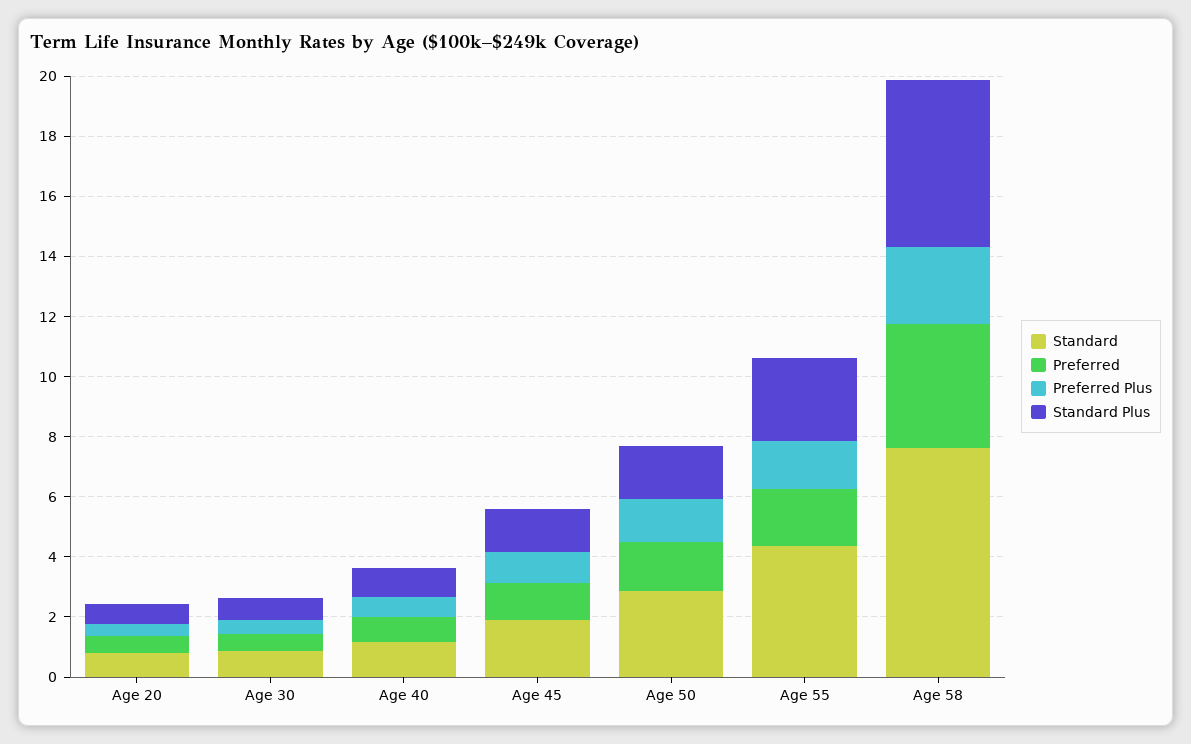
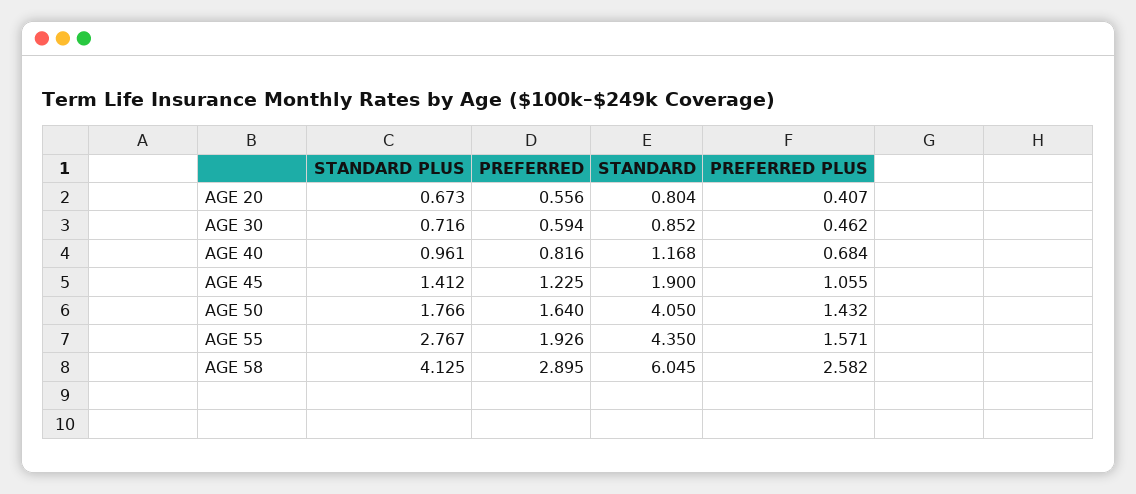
  {
    "Standard": {
      "Age 20": 0.804,
      "Age 30": 0.852,
      "Age 40": 1.168,
      "Age 45": 1.9,
-     "Age 50": 3,
+     "Age 50": 4.05,
      "Age 55": 4.35,
-     "Age 58": 7.5
+     "Age 58": 6.045
    },
    "Preferred": {
      "Age 20": 0.556,
      "Age 30": 0.594,
      "Age 40": 0.816,
      "Age 45": 1.225,
      "Age 50": 1.64,
      "Age 55": 1.926,
-     "Age 58": 4
+     "Age 58": 2.895
    },
    "Preferred Plus": {
      "Age 20": 0.407,
      "Age 30": 0.462,
      "Age 40": 0.684,
      "Age 45": 1.055,
      "Age 50": 1.432,
      "Age 55": 1.571,
      "Age 58": 2.582
    },
    "Standard Plus": {
      "Age 20": 0.673,
      "Age 30": 0.716,
      "Age 40": 0.961,
      "Age 45": 1.412,
      "Age 50": 1.766,
      "Age 55": 2.767,
-     "Age 58": 5.5
+     "Age 58": 4.125
    }
  }

